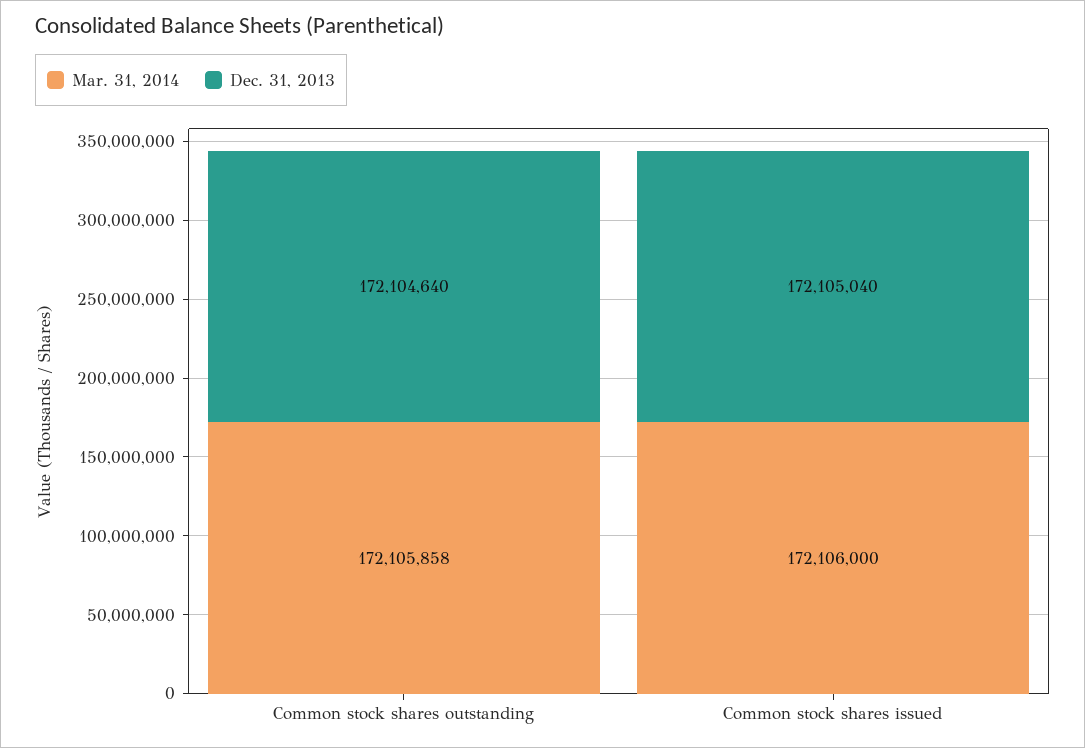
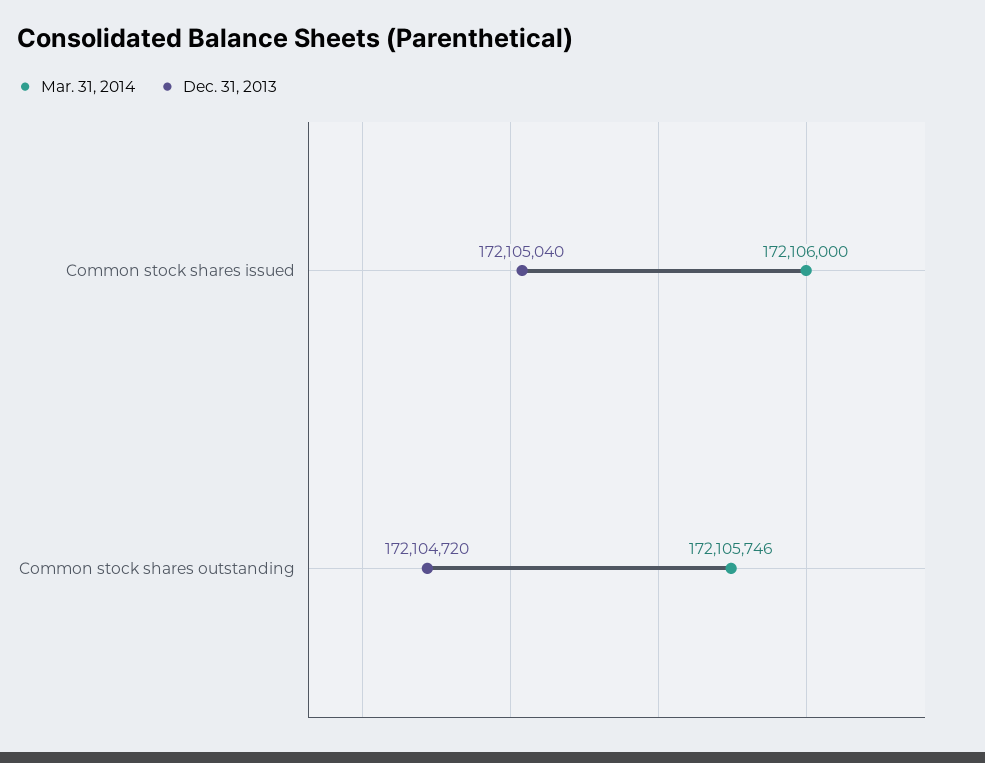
  {
    "Mar. 31, 2014": {
-     "Common stock shares outstanding": 172105858,
+     "Common stock shares outstanding": 172105746,
      "Common stock shares issued": 172106000
    },
    "Dec. 31, 2013": {
-     "Common stock shares outstanding": 172104640,
+     "Common stock shares outstanding": 172104720,
      "Common stock shares issued": 172105040
    }
  }

